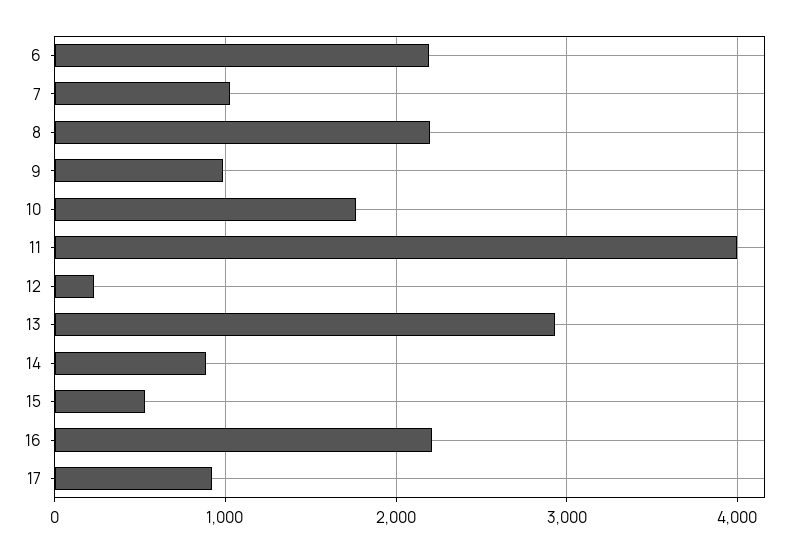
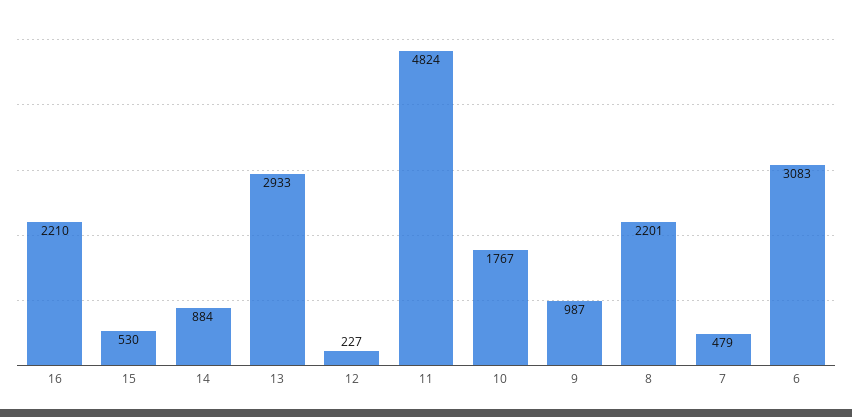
  {
-   "6": 2200,
+   "6": 3083,
-   "7": 1000,
+   "7": 479,
    "8": 2201,
    "9": 987,
    "10": 1767,
-   "11": 4000,
+   "11": 4824,
    "12": 227,
    "13": 2933,
    "14": 884,
    "15": 530,
-   "16": 2210,
+   "16": 2210
-   "17": 900
  }

